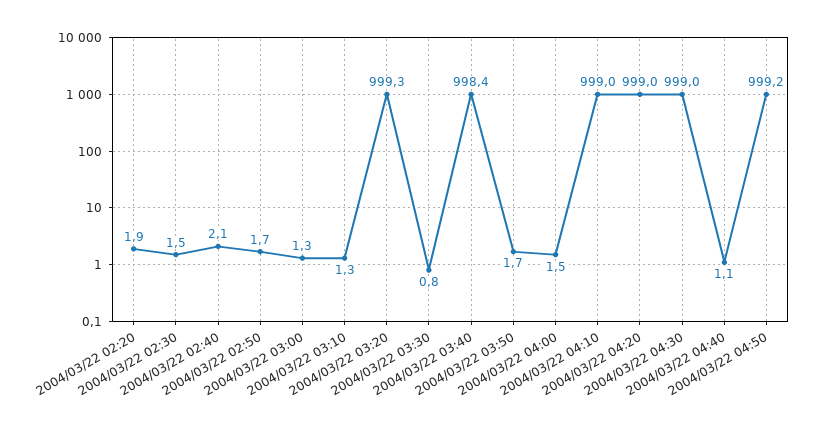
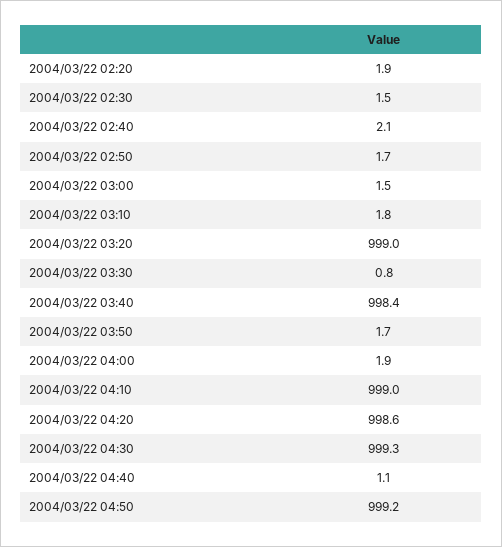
  {
    "2004/03/22 02:20": 1.9,
    "2004/03/22 02:30": 1.5,
    "2004/03/22 02:40": 2.1,
    "2004/03/22 02:50": 1.7,
-   "2004/03/22 03:00": 1.3,
+   "2004/03/22 03:00": 1.5,
-   "2004/03/22 03:10": 1.3,
+   "2004/03/22 03:10": 1.8,
-   "2004/03/22 03:20": 999.3,
+   "2004/03/22 03:20": 999,
    "2004/03/22 03:30": 0.8,
    "2004/03/22 03:40": 998.4,
    "2004/03/22 03:50": 1.7,
-   "2004/03/22 04:00": 1.5,
+   "2004/03/22 04:00": 1.9,
    "2004/03/22 04:10": 999,
-   "2004/03/22 04:20": 999,
+   "2004/03/22 04:20": 998.6,
-   "2004/03/22 04:30": 999,
+   "2004/03/22 04:30": 999.3,
    "2004/03/22 04:40": 1.1,
    "2004/03/22 04:50": 999.2
  }

